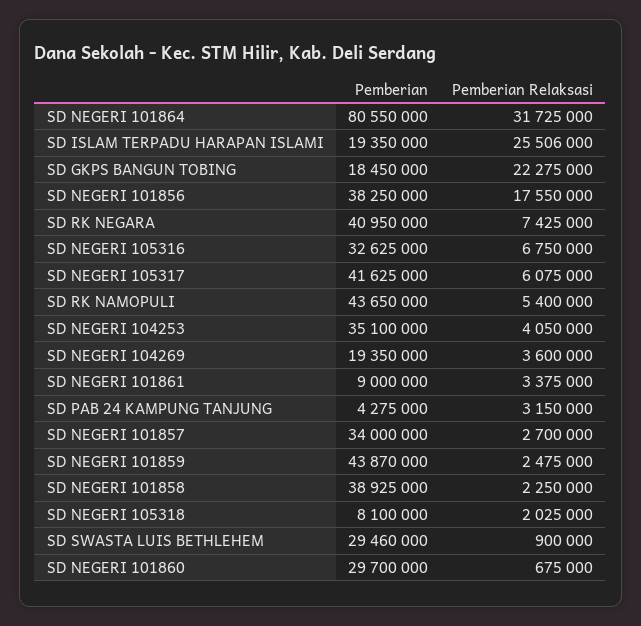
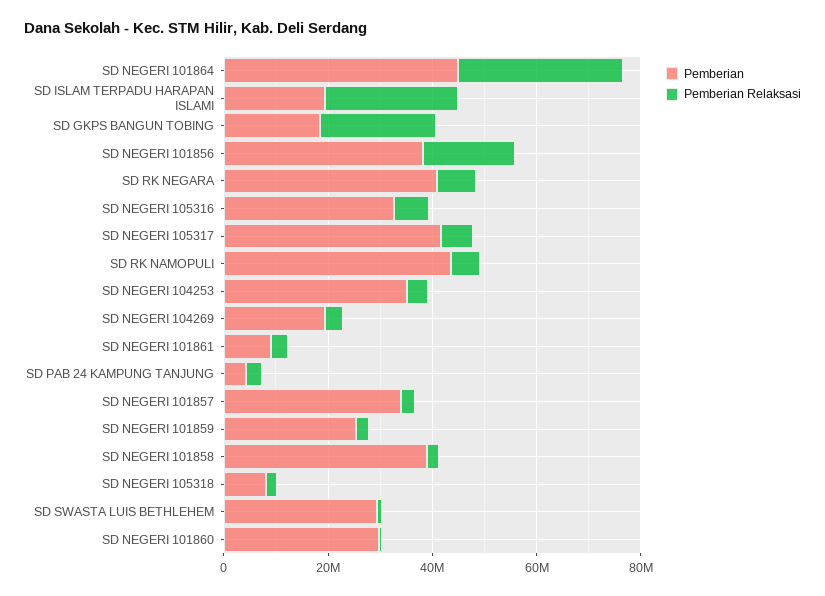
  {
    "Pemberian": {
-     "SD NEGERI 101864": 80550000,
+     "SD NEGERI 101864": 45000000,
      "SD ISLAM TERPADU HARAPAN ISLAMI": 19350000,
      "SD GKPS BANGUN TOBING": 18450000,
      "SD NEGERI 101856": 38250000,
      "SD RK NEGARA": 40950000,
      "SD NEGERI 105316": 32625000,
      "SD NEGERI 105317": 41625000,
      "SD RK NAMOPULI": 43650000,
      "SD NEGERI 104253": 35100000,
      "SD NEGERI 104269": 19350000,
      "SD NEGERI 101861": 9000000,
      "SD PAB 24 KAMPUNG TANJUNG": 4275000,
      "SD NEGERI 101857": 34000000,
-     "SD NEGERI 101859": 43870000,
+     "SD NEGERI 101859": 25000000,
      "SD NEGERI 101858": 38925000,
      "SD NEGERI 105318": 8100000,
      "SD SWASTA LUIS BETHLEHEM": 29460000,
      "SD NEGERI 101860": 29700000
    },
    "Pemberian Relaksasi": {
      "SD NEGERI 101864": 31725000,
      "SD ISLAM TERPADU HARAPAN ISLAMI": 25506000,
      "SD GKPS BANGUN TOBING": 22275000,
      "SD NEGERI 101856": 17550000,
      "SD RK NEGARA": 7425000,
      "SD NEGERI 105316": 6750000,
      "SD NEGERI 105317": 6075000,
      "SD RK NAMOPULI": 5400000,
      "SD NEGERI 104253": 4050000,
      "SD NEGERI 104269": 3600000,
      "SD NEGERI 101861": 3375000,
      "SD PAB 24 KAMPUNG TANJUNG": 3150000,
      "SD NEGERI 101857": 2700000,
      "SD NEGERI 101859": 2475000,
      "SD NEGERI 101858": 2250000,
      "SD NEGERI 105318": 2025000,
      "SD SWASTA LUIS BETHLEHEM": 900000,
      "SD NEGERI 101860": 675000
    }
  }

